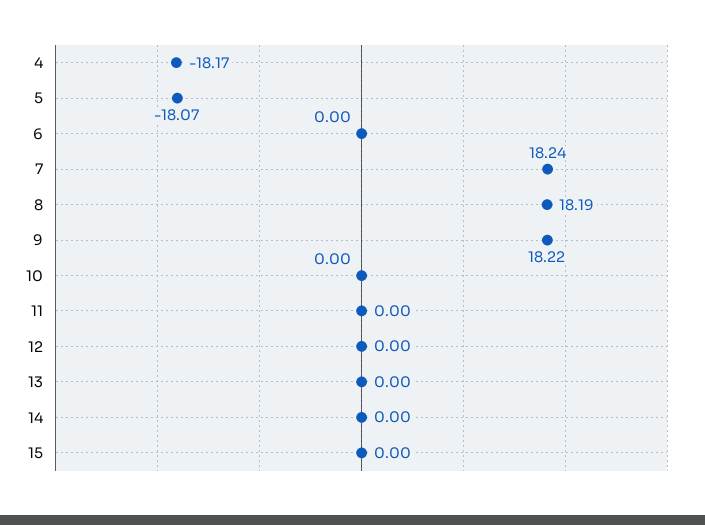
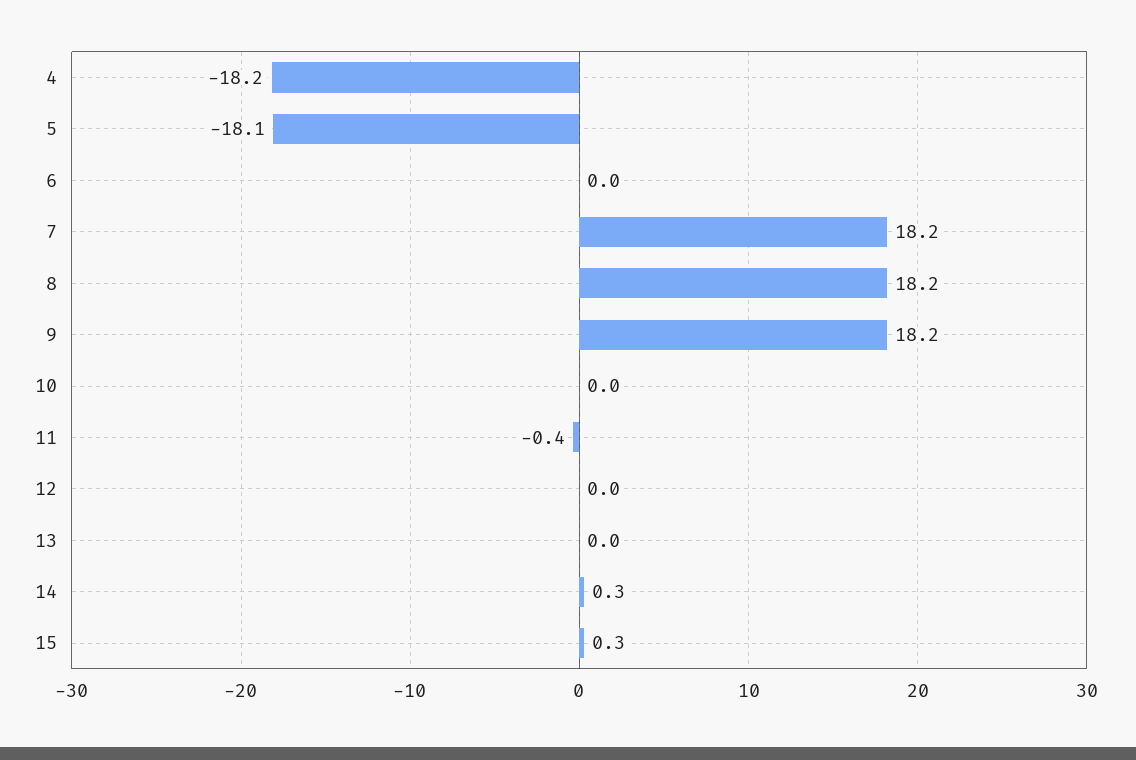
  {
    "4": -18.17,
    "5": -18.07,
    "6": 0,
    "7": 18.24,
    "8": 18.19,
    "9": 18.22,
    "10": 0,
-   "11": 0,
+   "11": -0.4,
    "12": 0,
    "13": 0,
-   "14": 0,
+   "14": 0.3,
-   "15": 0
+   "15": 0.3
  }

